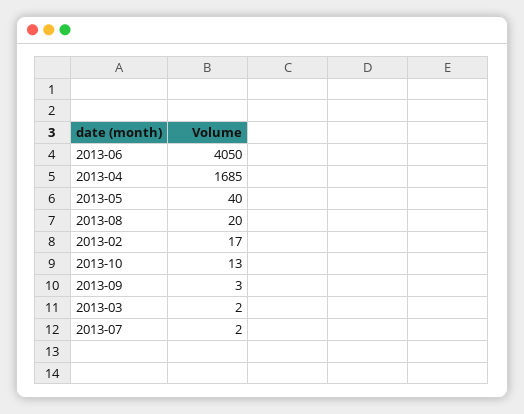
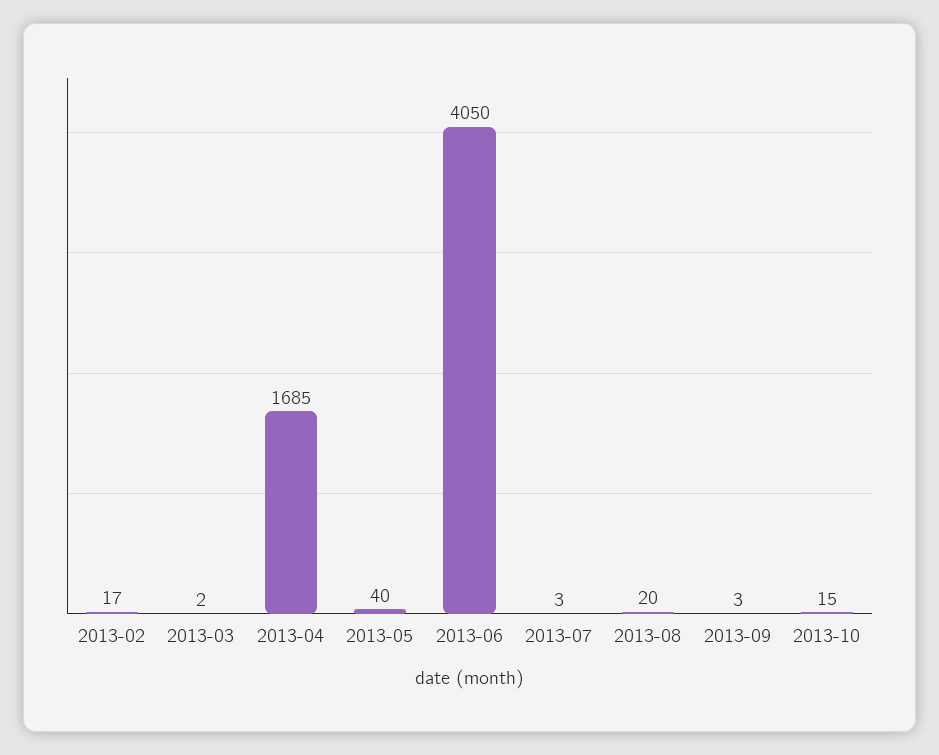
  {
    "2013-06": 4050,
    "2013-04": 1685,
    "2013-05": 40,
    "2013-08": 20,
    "2013-02": 17,
-   "2013-10": 13,
+   "2013-10": 15,
    "2013-09": 3,
    "2013-03": 2,
-   "2013-07": 2
+   "2013-07": 3
  }

